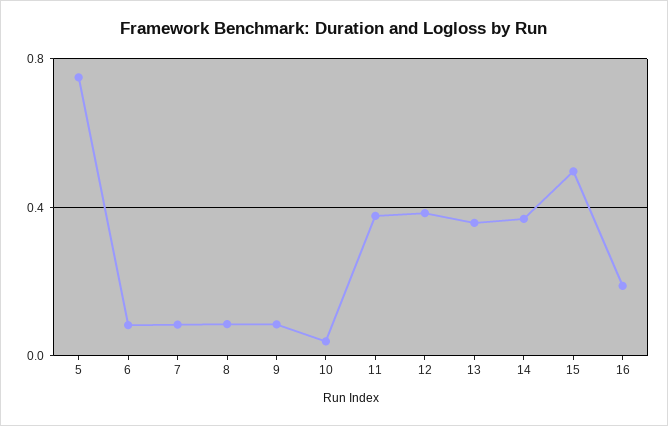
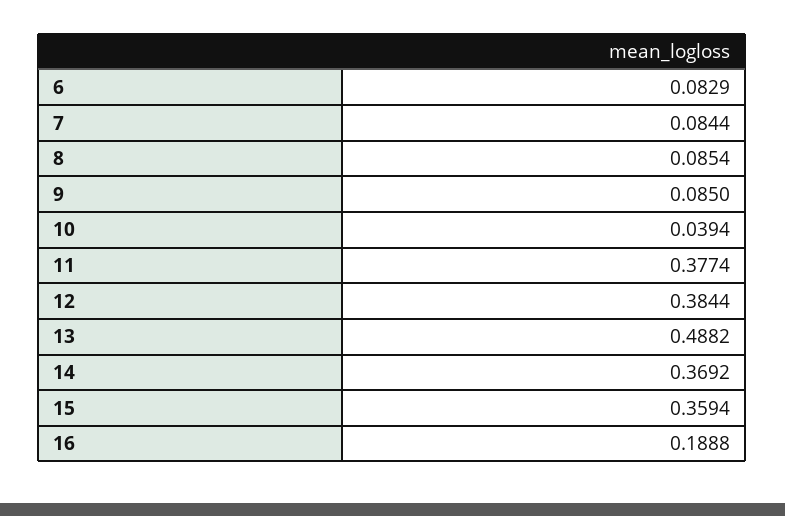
  {
-   "5": 0.75,
    "6": 0.0829,
    "7": 0.0844,
    "8": 0.0854,
    "9": 0.085,
    "10": 0.0394,
    "11": 0.3774,
    "12": 0.3844,
-   "13": 0.35,
+   "13": 0.4882,
    "14": 0.3692,
-   "15": 0.5,
+   "15": 0.3594,
    "16": 0.1888
  }

